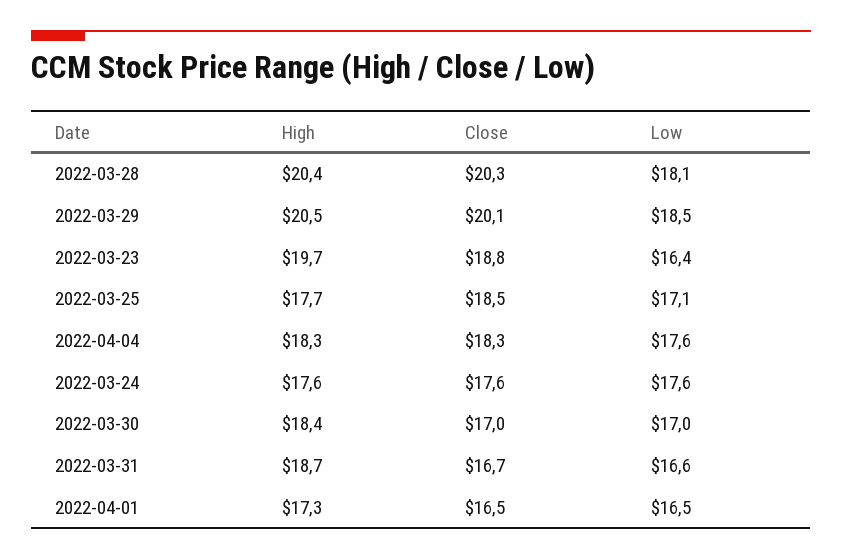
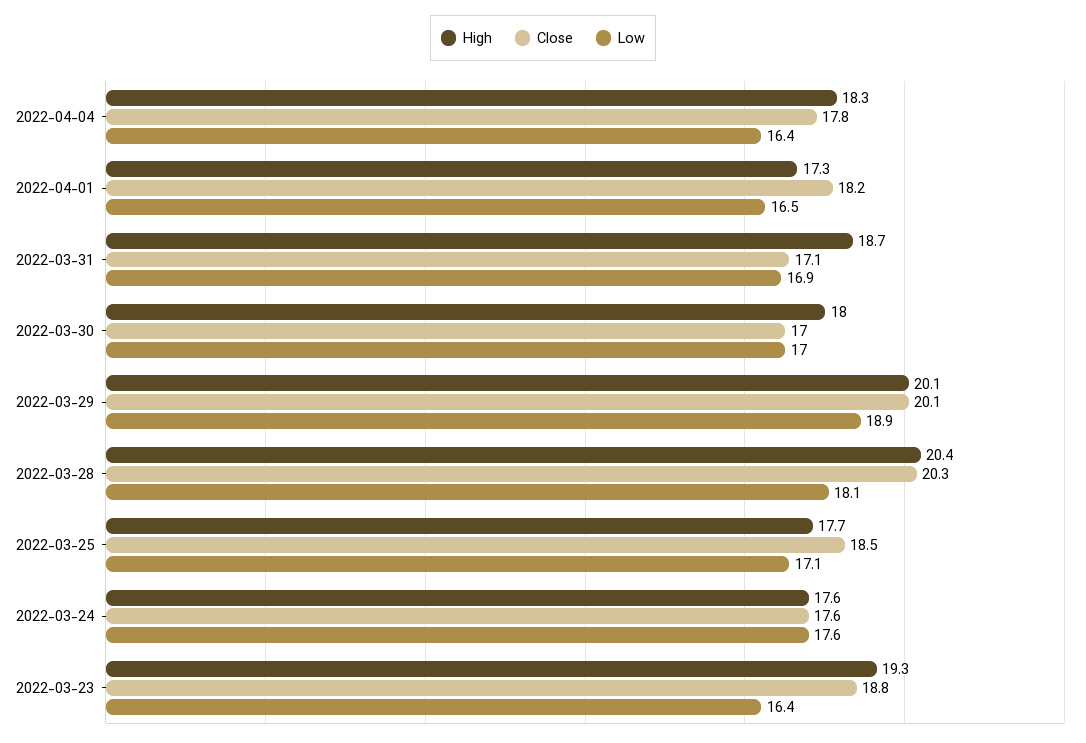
  {
    "High": {
      "2022-03-28": 20.4,
-     "2022-03-29": 20.5,
+     "2022-03-29": 20.1,
-     "2022-03-23": 19.7,
+     "2022-03-23": 19.3,
      "2022-03-25": 17.7,
      "2022-04-04": 18.3,
      "2022-03-24": 17.6,
-     "2022-03-30": 18.4,
+     "2022-03-30": 18,
      "2022-03-31": 18.7,
      "2022-04-01": 17.3
    },
    "Close": {
      "2022-03-28": 20.3,
      "2022-03-29": 20.1,
      "2022-03-23": 18.8,
      "2022-03-25": 18.5,
-     "2022-04-04": 18.3,
+     "2022-04-04": 17.8,
      "2022-03-24": 17.6,
      "2022-03-30": 17,
-     "2022-03-31": 16.7,
+     "2022-03-31": 17.1,
-     "2022-04-01": 16.5
+     "2022-04-01": 18.2
    },
    "Low": {
      "2022-03-28": 18.1,
-     "2022-03-29": 18.5,
+     "2022-03-29": 18.9,
      "2022-03-23": 16.4,
      "2022-03-25": 17.1,
-     "2022-04-04": 17.6,
+     "2022-04-04": 16.4,
      "2022-03-24": 17.6,
      "2022-03-30": 17,
-     "2022-03-31": 16.6,
+     "2022-03-31": 16.9,
      "2022-04-01": 16.5
    }
  }

